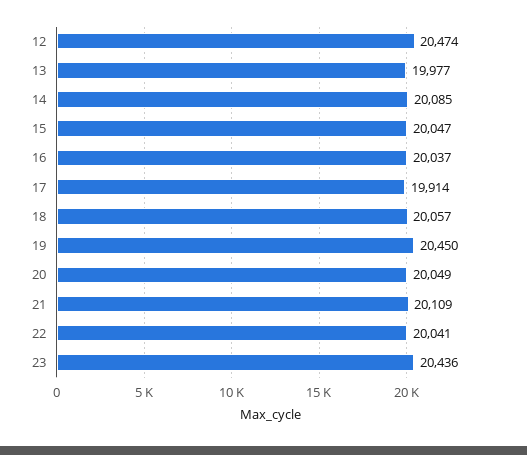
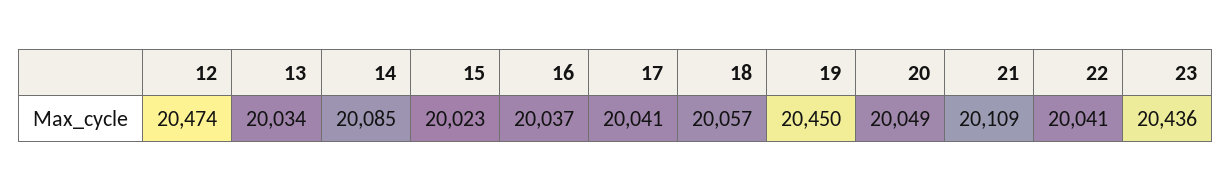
  {
    "12": 20474,
-   "13": 19977,
+   "13": 20034,
    "14": 20085,
-   "15": 20047,
+   "15": 20023,
    "16": 20037,
-   "17": 19914,
+   "17": 20041,
    "18": 20057,
    "19": 20450,
    "20": 20049,
    "21": 20109,
    "22": 20041,
    "23": 20436
  }

